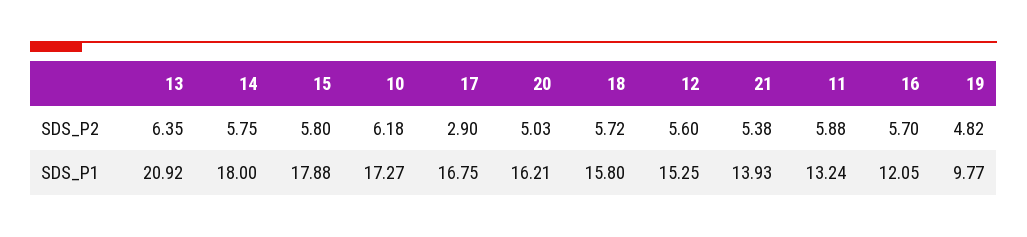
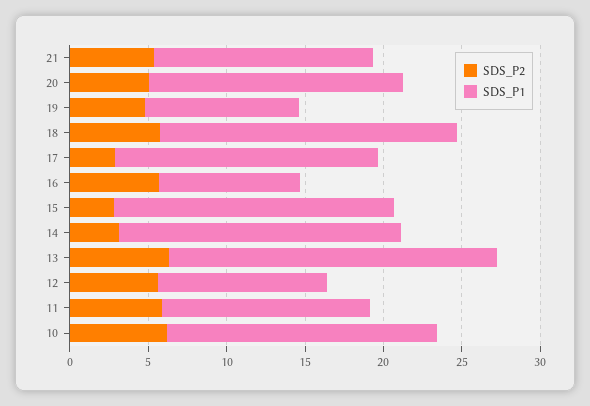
  {
    "SDS_P2": {
      "13": 6.35,
-     "14": 5.75,
+     "14": 3,
-     "15": 5.8,
+     "15": 3,
      "10": 6.18,
      "17": 2.9,
      "20": 5.03,
      "18": 5.72,
      "12": 5.6,
      "21": 5.38,
      "11": 5.88,
      "16": 5.7,
      "19": 4.82
    },
    "SDS_P1": {
      "13": 20.92,
      "14": 18,
      "15": 17.88,
      "10": 17.27,
      "17": 16.75,
      "20": 16.21,
-     "18": 15.8,
+     "18": 19,
-     "12": 15.25,
+     "12": 11,
      "21": 13.93,
      "11": 13.24,
-     "16": 12.05,
+     "16": 9,
      "19": 9.77
    }
  }

